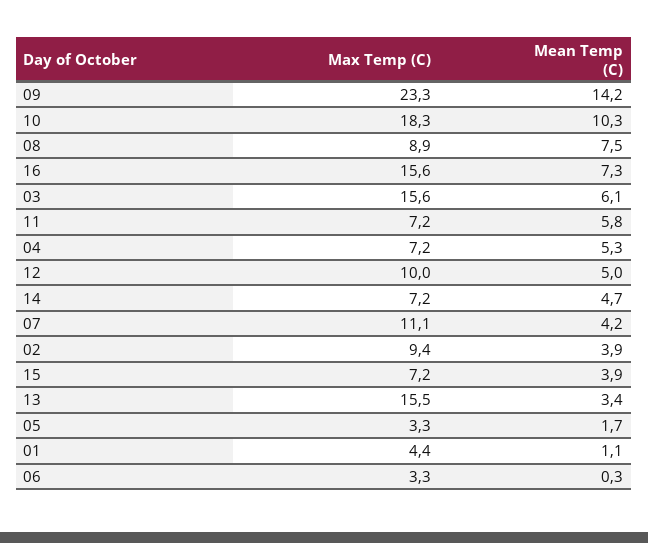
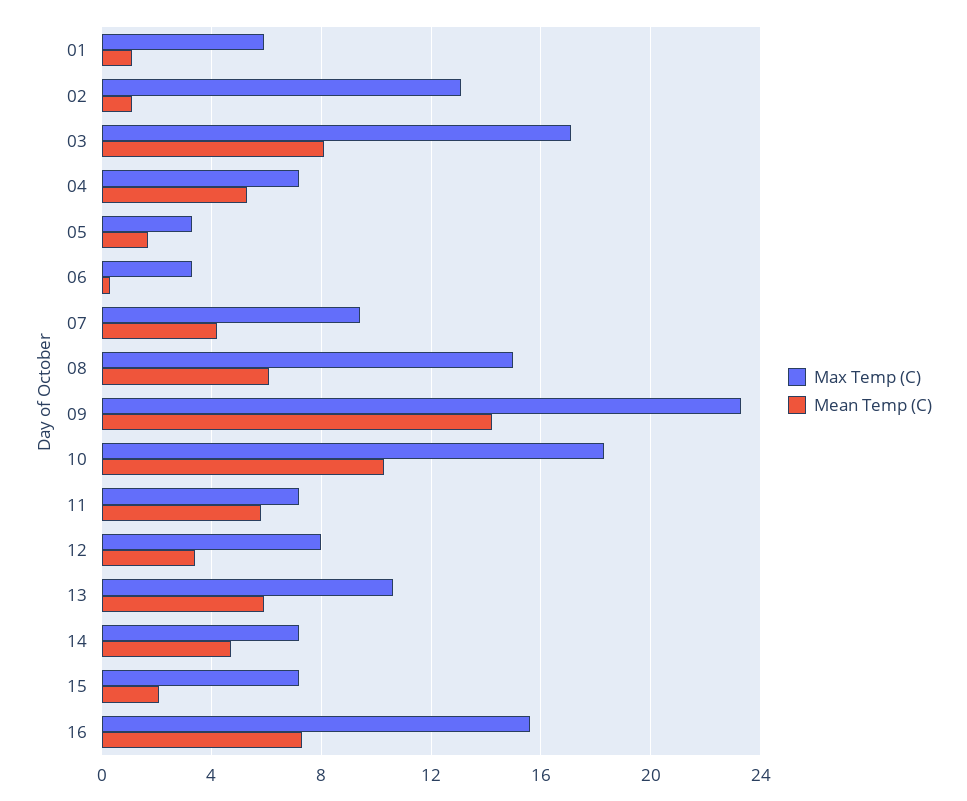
  {
    "Max Temp (C)": {
      "09": 23.3,
      "10": 18.3,
-     "08": 8.9,
+     "08": 15,
      "16": 15.6,
-     "03": 15.6,
+     "03": 17,
      "11": 7.2,
      "04": 7.2,
-     "12": 10,
+     "12": 8,
      "14": 7.2,
-     "07": 11.1,
+     "07": 9.5,
-     "02": 9.4,
+     "02": 13,
      "15": 7.2,
-     "13": 15.5,
+     "13": 10.5,
      "05": 3.3,
-     "01": 4.4,
+     "01": 6,
      "06": 3.3
    },
    "Mean Temp (C)": {
      "09": 14.2,
      "10": 10.3,
-     "08": 7.5,
+     "08": 6,
      "16": 7.3,
-     "03": 6.1,
+     "03": 8,
      "11": 5.8,
      "04": 5.3,
-     "12": 5,
+     "12": 3.5,
      "14": 4.7,
      "07": 4.2,
-     "02": 3.9,
+     "02": 1,
-     "15": 3.9,
+     "15": 2,
-     "13": 3.4,
+     "13": 6,
      "05": 1.7,
      "01": 1.1,
      "06": 0.3
    }
  }

